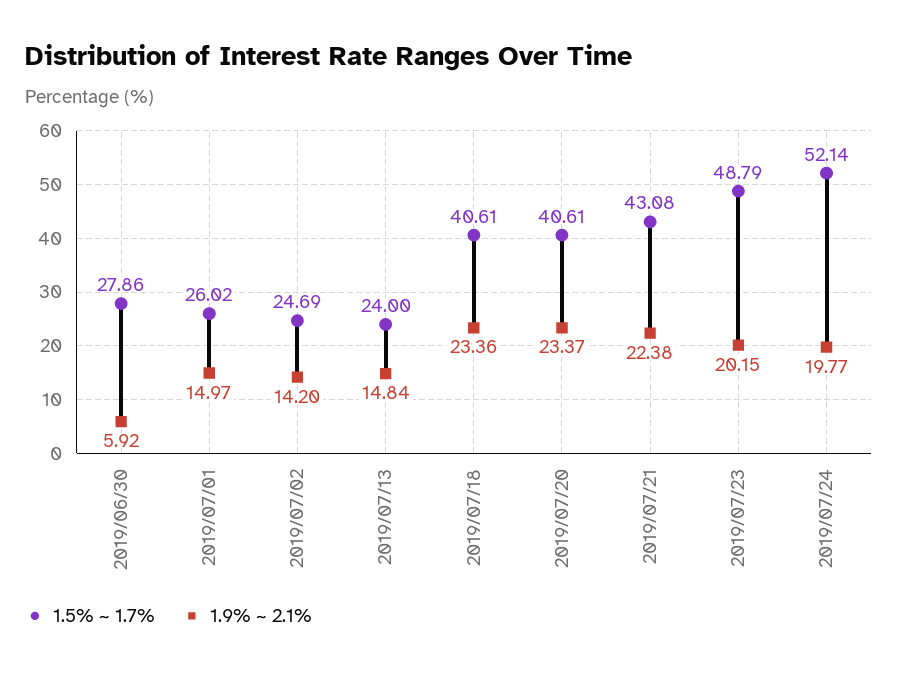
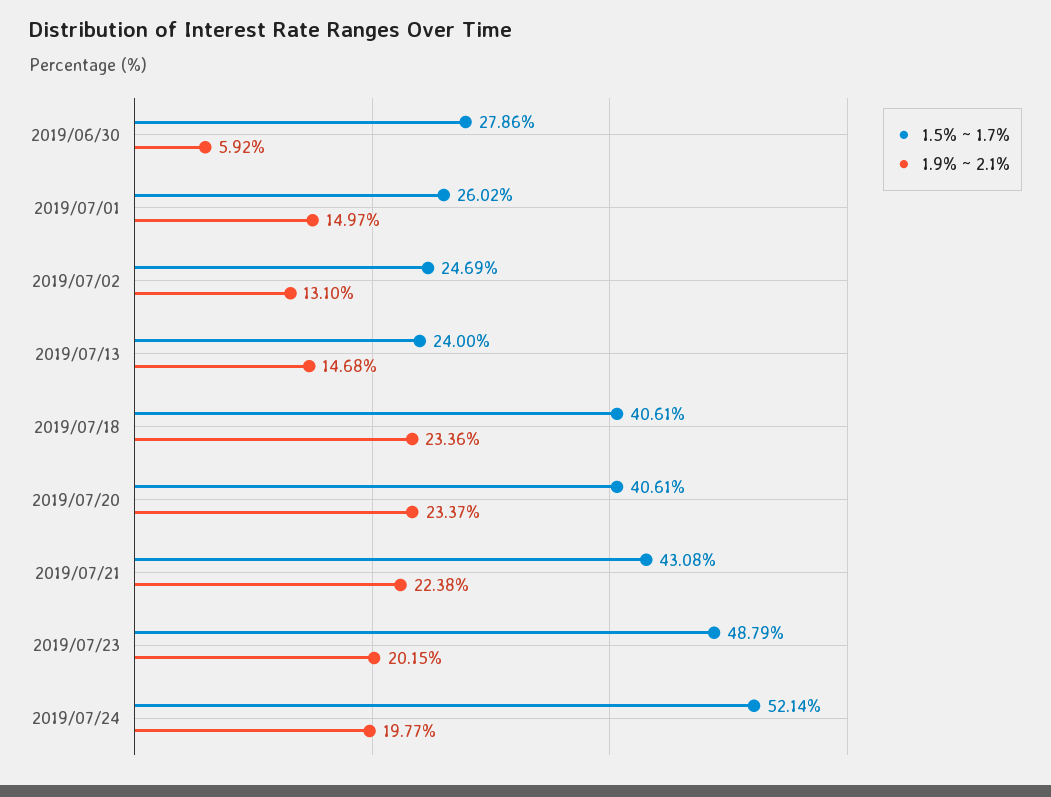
  {
    "1.5% ~ 1.7%": {
      "2019/06/30": 27.86,
      "2019/07/01": 26.02,
      "2019/07/02": 24.69,
      "2019/07/13": 24,
      "2019/07/18": 40.61,
      "2019/07/20": 40.61,
      "2019/07/21": 43.08,
      "2019/07/23": 48.79,
      "2019/07/24": 52.14
    },
    "1.9% ~ 2.1%": {
      "2019/06/30": 5.92,
      "2019/07/01": 14.97,
-     "2019/07/02": 14.2,
+     "2019/07/02": 13.1,
-     "2019/07/13": 14.84,
+     "2019/07/13": 14.68,
      "2019/07/18": 23.36,
      "2019/07/20": 23.37,
      "2019/07/21": 22.38,
      "2019/07/23": 20.15,
      "2019/07/24": 19.77
    }
  }

